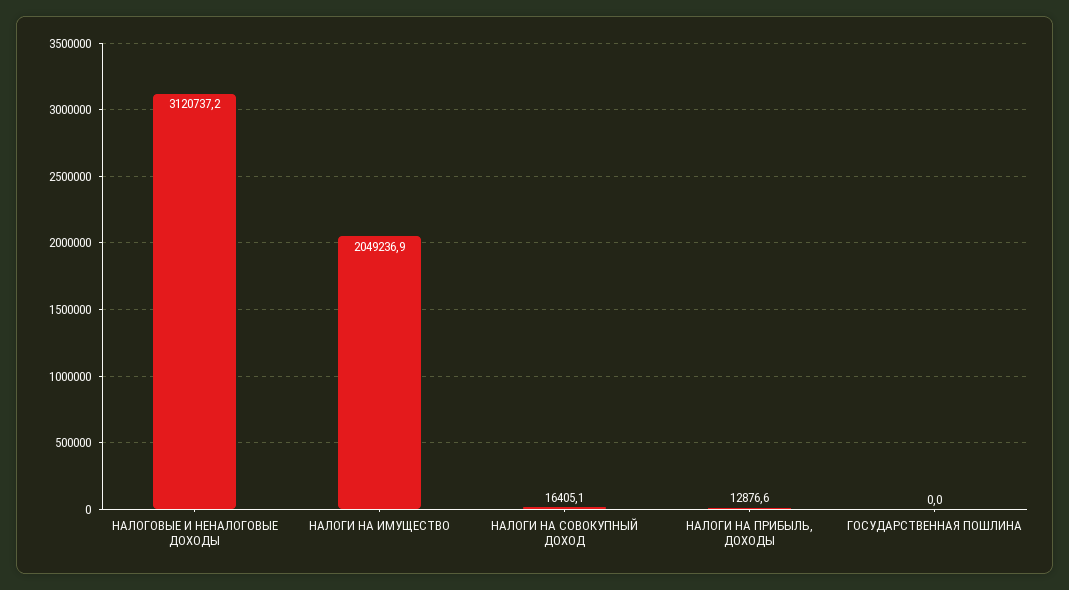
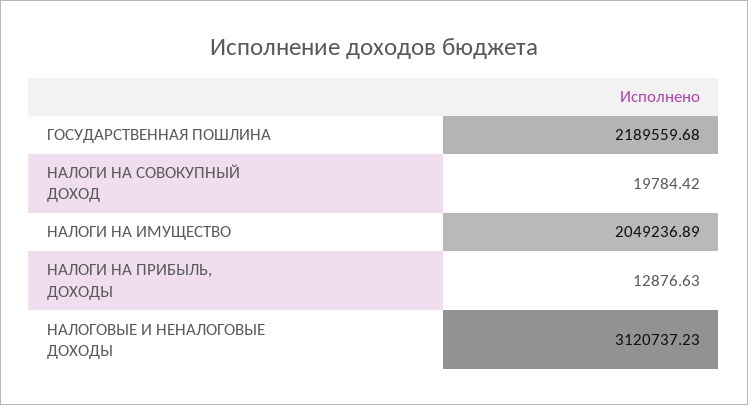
  {
    "НАЛОГОВЫЕ И НЕНАЛОГОВЫЕ ДОХОДЫ": 3120737.23,
    "НАЛОГИ НА ИМУЩЕСТВО": 2049236.89,
-   "НАЛОГИ НА СОВОКУПНЫЙ ДОХОД": 16405.1,
+   "НАЛОГИ НА СОВОКУПНЫЙ ДОХОД": 19784.42,
    "НАЛОГИ НА ПРИБЫЛЬ, ДОХОДЫ": 12876.63,
-   "ГОСУДАРСТВЕННАЯ ПОШЛИНА": 0
+   "ГОСУДАРСТВЕННАЯ ПОШЛИНА": 2189559.68
  }

